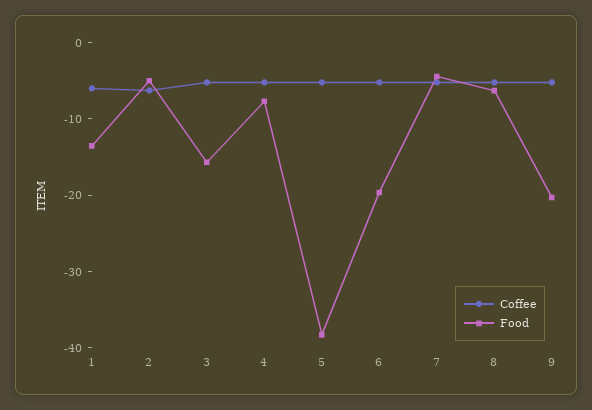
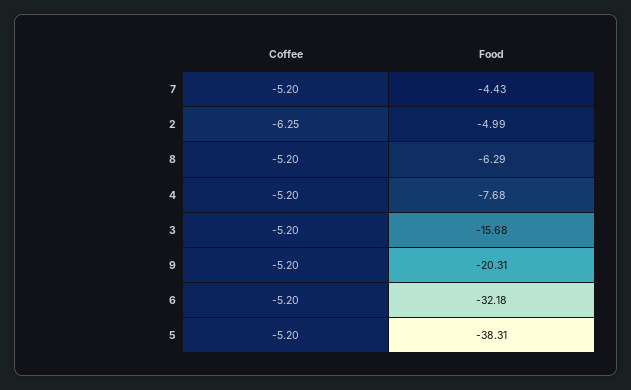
  {
    "Coffee": {
-     "1": -6,
      "2": -6.25,
      "3": -5.2,
      "4": -5.2,
      "5": -5.2,
      "6": -5.2,
      "7": -5.2,
      "8": -5.2,
      "9": -5.2
    },
    "Food": {
-     "1": -14,
      "2": -4.99,
      "3": -15.68,
      "4": -7.68,
      "5": -38.31,
-     "6": -20,
+     "6": -32.18,
      "7": -4.43,
      "8": -6.29,
      "9": -20.31
    }
  }

